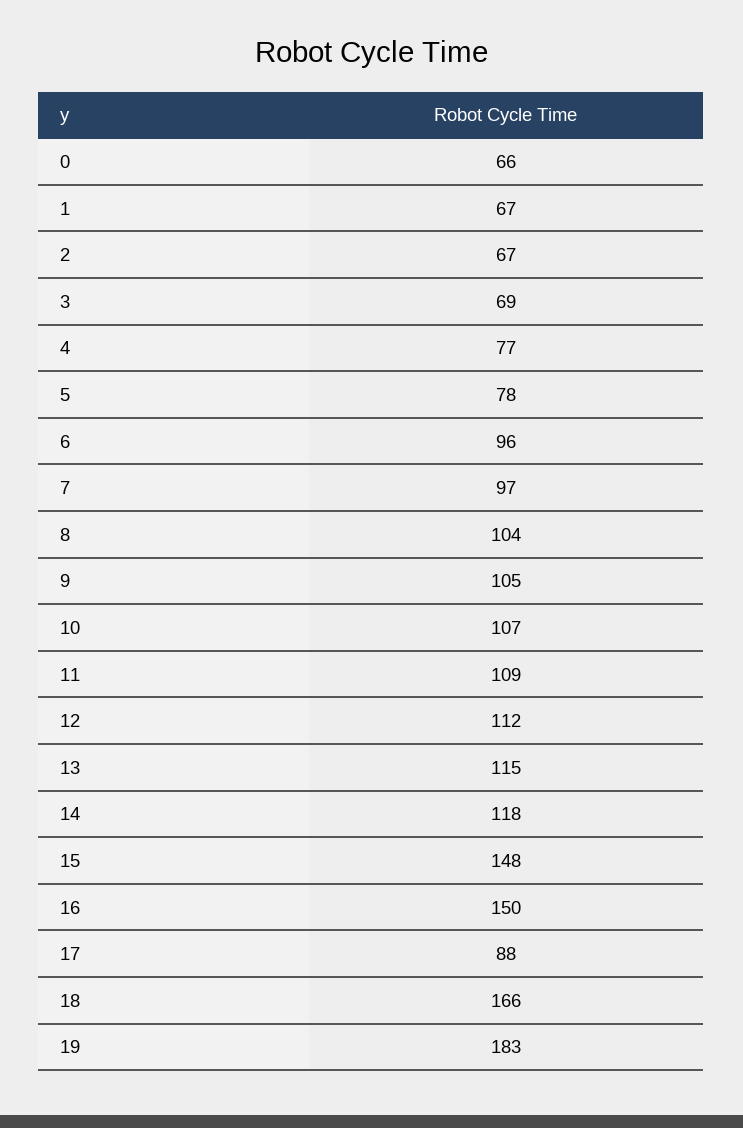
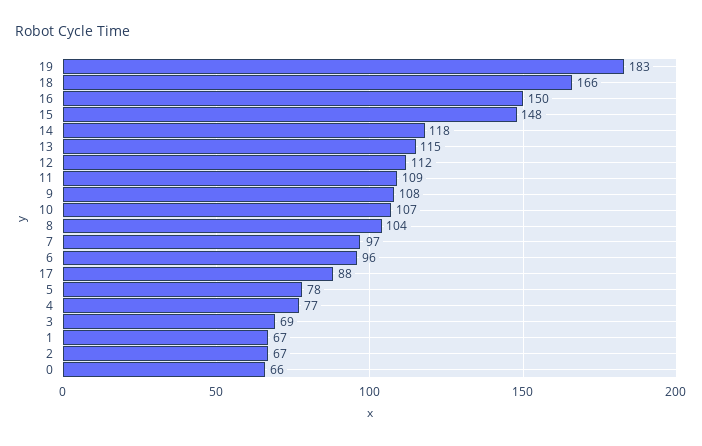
  {
    "0": 66,
    "1": 67,
    "2": 67,
    "3": 69,
    "4": 77,
    "5": 78,
    "6": 96,
    "7": 97,
    "8": 104,
-   "9": 105,
+   "9": 108,
    "10": 107,
    "11": 109,
    "12": 112,
    "13": 115,
    "14": 118,
    "15": 148,
    "16": 150,
    "17": 88,
    "18": 166,
    "19": 183
  }

